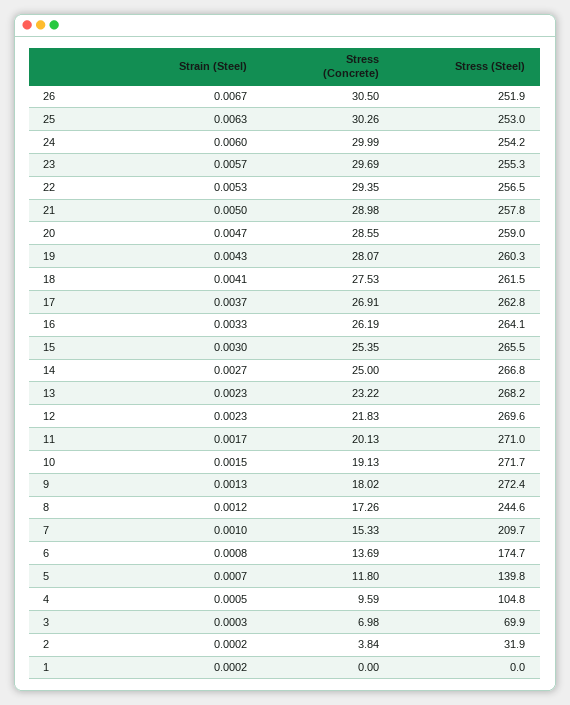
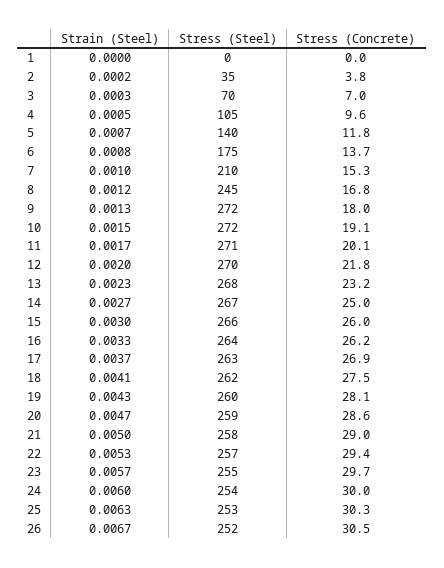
  {
    "Strain (Steel)": {
      "26": 0.0067,
      "25": 0.0063,
      "24": 0.006,
      "23": 0.0057,
      "22": 0.0053,
      "21": 0.005,
      "20": 0.0047,
      "19": 0.0043,
      "18": 0.0041,
      "17": 0.0037,
      "16": 0.0033,
      "15": 0.003,
      "14": 0.0027,
      "13": 0.0023,
-     "12": 0.0023,
+     "12": 0.002,
      "11": 0.0017,
      "10": 0.0015,
      "9": 0.0013,
      "8": 0.0012,
      "7": 0.001,
      "6": 0.0008,
      "5": 0.0007,
      "4": 0.0005,
      "3": 0.0003,
      "2": 0.0002,
-     "1": 0.0002
+     "1": 0
    },
    "Stress (Concrete)": {
      "26": 30.5,
      "25": 30.26,
      "24": 29.99,
      "23": 29.69,
      "22": 29.35,
      "21": 28.98,
      "20": 28.55,
      "19": 28.07,
      "18": 27.53,
      "17": 26.91,
      "16": 26.19,
-     "15": 25.35,
+     "15": 26,
      "14": 25,
      "13": 23.22,
      "12": 21.83,
      "11": 20.13,
      "10": 19.13,
      "9": 18.02,
-     "8": 17.26,
+     "8": 16.8,
      "7": 15.33,
      "6": 13.69,
      "5": 11.8,
      "4": 9.59,
      "3": 6.98,
      "2": 3.84,
      "1": 0
    },
    "Stress (Steel)": {
      "26": 251.9,
      "25": 253,
      "24": 254.2,
      "23": 255.3,
      "22": 256.5,
      "21": 257.8,
      "20": 259,
      "19": 260.3,
      "18": 261.5,
      "17": 262.8,
      "16": 264.1,
      "15": 265.5,
      "14": 266.8,
      "13": 268.2,
      "12": 269.6,
      "11": 271,
      "10": 271.7,
      "9": 272.4,
      "8": 244.6,
      "7": 209.7,
      "6": 174.7,
      "5": 139.8,
      "4": 104.8,
      "3": 69.9,
-     "2": 31.9,
+     "2": 35,
      "1": 0
    }
  }

